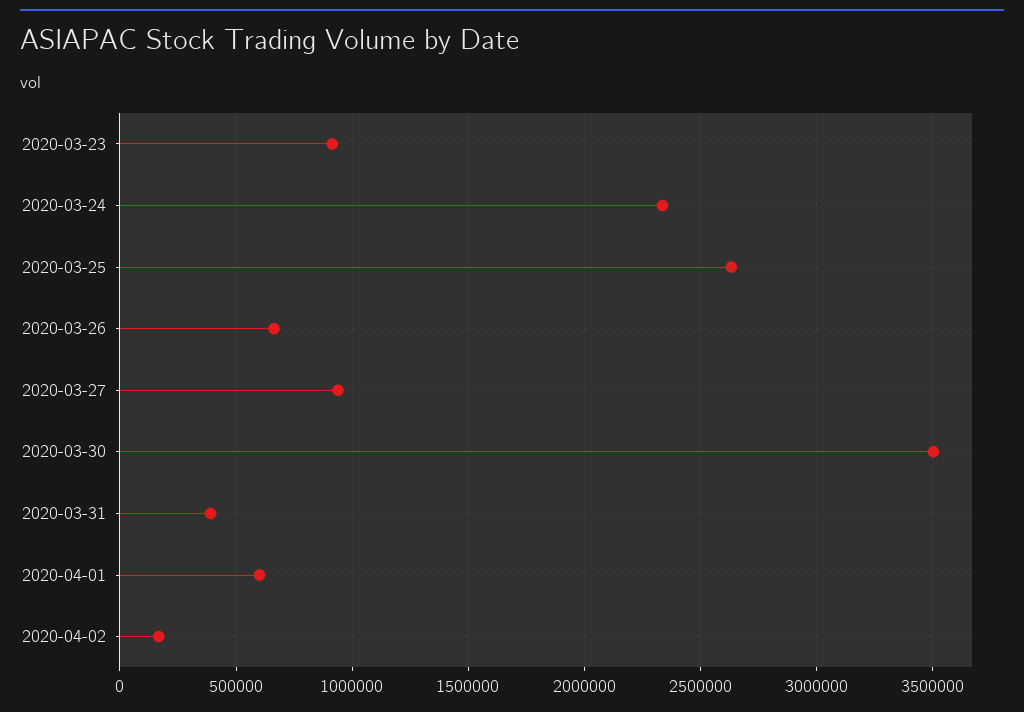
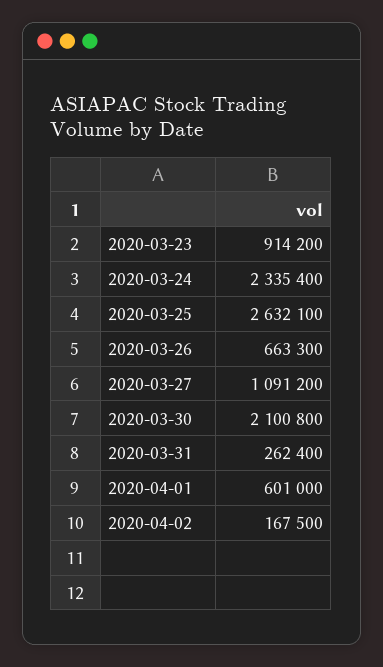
  {
    "2020-03-23": 914200,
    "2020-03-24": 2335400,
    "2020-03-25": 2632100,
    "2020-03-26": 663300,
-   "2020-03-27": 950000,
+   "2020-03-27": 1091200,
-   "2020-03-30": 3500000,
+   "2020-03-30": 2100800,
-   "2020-03-31": 400000,
+   "2020-03-31": 262400,
    "2020-04-01": 601000,
    "2020-04-02": 167500
  }

